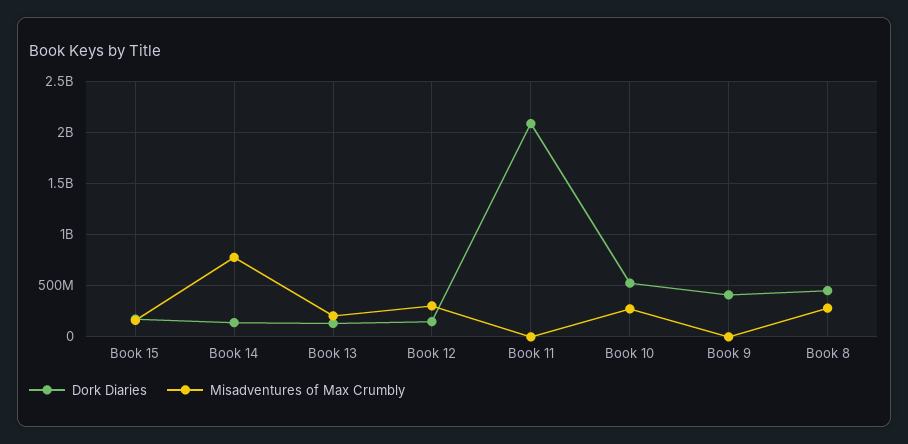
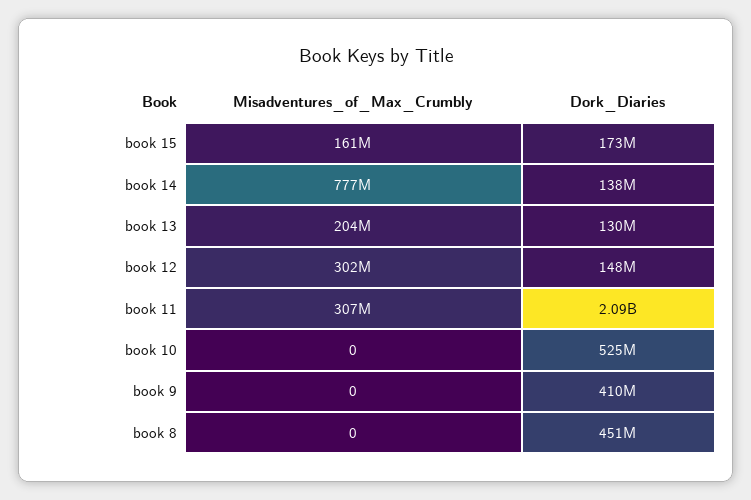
  {
    "Dork Diaries": {
      "Book 15": 173000000,
      "Book 14": 138000000,
      "Book 13": 130000000,
      "Book 12": 148000000,
      "Book 11": 2090000000,
      "Book 10": 525000000,
      "Book 9": 410000000,
      "Book 8": 451000000
    },
    "Misadventures of Max Crumbly": {
      "Book 15": 161000000,
      "Book 14": 777000000,
      "Book 13": 204000000,
      "Book 12": 302000000,
-     "Book 11": 0,
+     "Book 11": 307000000,
-     "Book 10": 300000000,
+     "Book 10": 0,
      "Book 9": 0,
-     "Book 8": 300000000
+     "Book 8": 0
    }
  }

